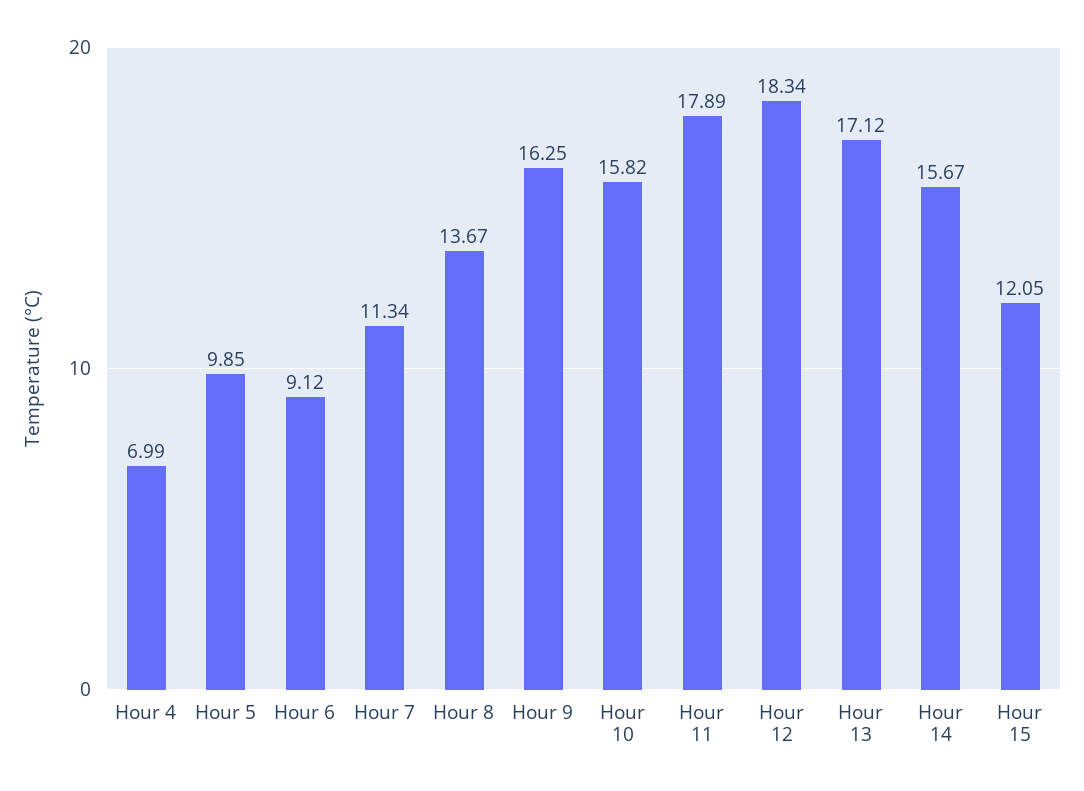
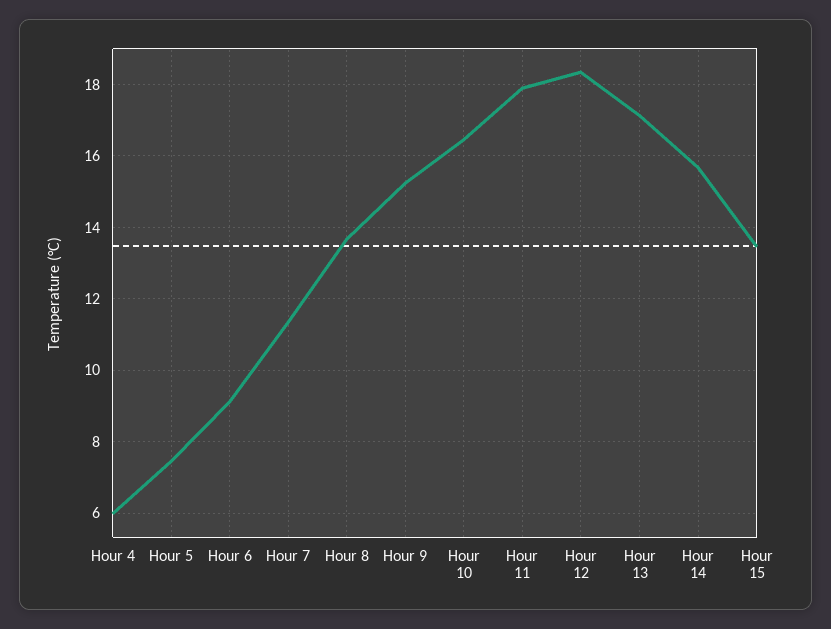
  {
-   "Hour 4": 6.99,
+   "Hour 4": 6,
-   "Hour 5": 9.85,
+   "Hour 5": 7.4,
    "Hour 6": 9.12,
    "Hour 7": 11.34,
    "Hour 8": 13.67,
-   "Hour 9": 16.25,
+   "Hour 9": 15.2,
-   "Hour 10": 15.82,
+   "Hour 10": 16.4,
    "Hour 11": 17.89,
    "Hour 12": 18.34,
    "Hour 13": 17.12,
    "Hour 14": 15.67,
-   "Hour 15": 12.05
+   "Hour 15": 13.4
  }

